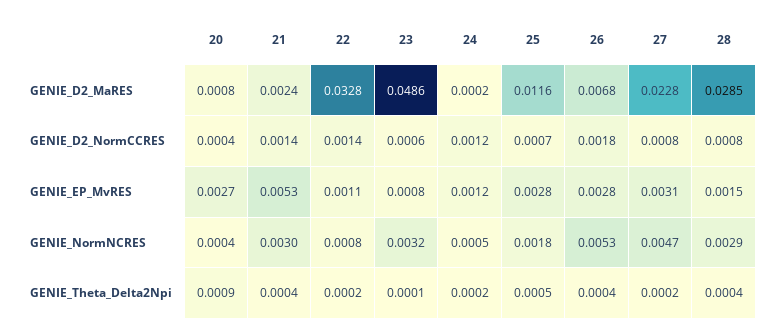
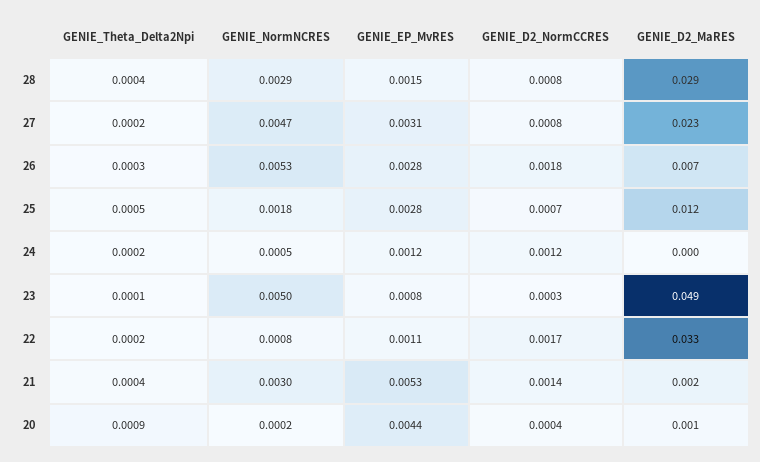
  {
    "20": {
      "GENIE_D2_MaRES": 0.0008,
      "GENIE_D2_NormCCRES": 0.0004,
-     "GENIE_EP_MvRES": 0.0027,
+     "GENIE_EP_MvRES": 0.0044,
-     "GENIE_NormNCRES": 0.0004,
+     "GENIE_NormNCRES": 0.0002,
      "GENIE_Theta_Delta2Npi": 0.0009
    },
    "21": {
      "GENIE_D2_MaRES": 0.0024,
      "GENIE_D2_NormCCRES": 0.0014,
      "GENIE_EP_MvRES": 0.0053,
      "GENIE_NormNCRES": 0.003,
      "GENIE_Theta_Delta2Npi": 0.0004
    },
    "22": {
      "GENIE_D2_MaRES": 0.0328,
-     "GENIE_D2_NormCCRES": 0.0014,
+     "GENIE_D2_NormCCRES": 0.0017,
      "GENIE_EP_MvRES": 0.0011,
      "GENIE_NormNCRES": 0.0008,
      "GENIE_Theta_Delta2Npi": 0.0002
    },
    "23": {
      "GENIE_D2_MaRES": 0.0486,
-     "GENIE_D2_NormCCRES": 0.0006,
+     "GENIE_D2_NormCCRES": 0.0003,
      "GENIE_EP_MvRES": 0.0008,
-     "GENIE_NormNCRES": 0.0032,
+     "GENIE_NormNCRES": 0.005,
      "GENIE_Theta_Delta2Npi": 0.0001
    },
    "24": {
      "GENIE_D2_MaRES": 0.0002,
      "GENIE_D2_NormCCRES": 0.0012,
      "GENIE_EP_MvRES": 0.0012,
      "GENIE_NormNCRES": 0.0005,
      "GENIE_Theta_Delta2Npi": 0.0002
    },
    "25": {
      "GENIE_D2_MaRES": 0.0116,
      "GENIE_D2_NormCCRES": 0.0007,
      "GENIE_EP_MvRES": 0.0028,
      "GENIE_NormNCRES": 0.0018,
      "GENIE_Theta_Delta2Npi": 0.0005
    },
    "26": {
      "GENIE_D2_MaRES": 0.0068,
      "GENIE_D2_NormCCRES": 0.0018,
      "GENIE_EP_MvRES": 0.0028,
      "GENIE_NormNCRES": 0.0053,
-     "GENIE_Theta_Delta2Npi": 0.0004
+     "GENIE_Theta_Delta2Npi": 0.0003
    },
    "27": {
      "GENIE_D2_MaRES": 0.0228,
      "GENIE_D2_NormCCRES": 0.0008,
      "GENIE_EP_MvRES": 0.0031,
      "GENIE_NormNCRES": 0.0047,
      "GENIE_Theta_Delta2Npi": 0.0002
    },
    "28": {
      "GENIE_D2_MaRES": 0.0285,
      "GENIE_D2_NormCCRES": 0.0008,
      "GENIE_EP_MvRES": 0.0015,
      "GENIE_NormNCRES": 0.0029,
      "GENIE_Theta_Delta2Npi": 0.0004
    }
  }

